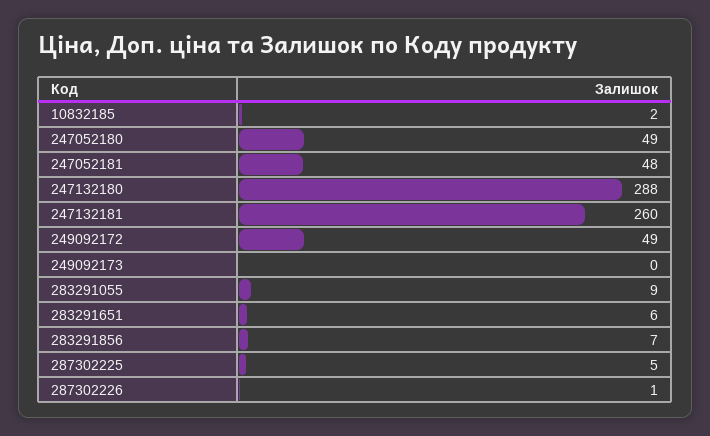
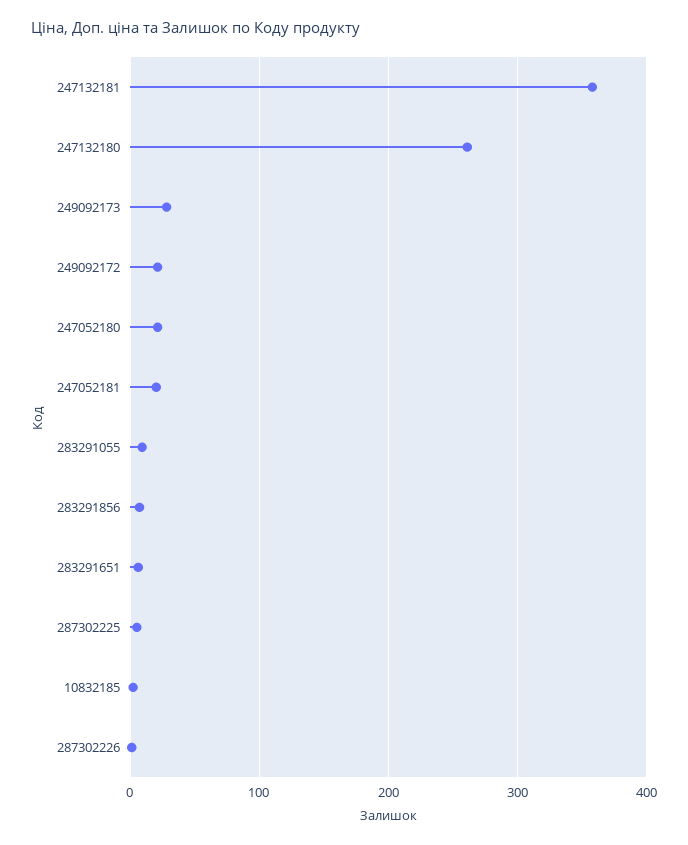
  {
    "10832185": 2,
-   "247052180": 49,
+   "247052180": 20,
-   "247052181": 48,
+   "247052181": 20,
-   "247132180": 288,
+   "247132180": 260,
-   "247132181": 260,
+   "247132181": 360,
-   "249092172": 49,
+   "249092172": 20,
-   "249092173": 0,
+   "249092173": 30,
    "283291055": 9,
    "283291651": 6,
    "283291856": 7,
    "287302225": 5,
    "287302226": 1
  }

